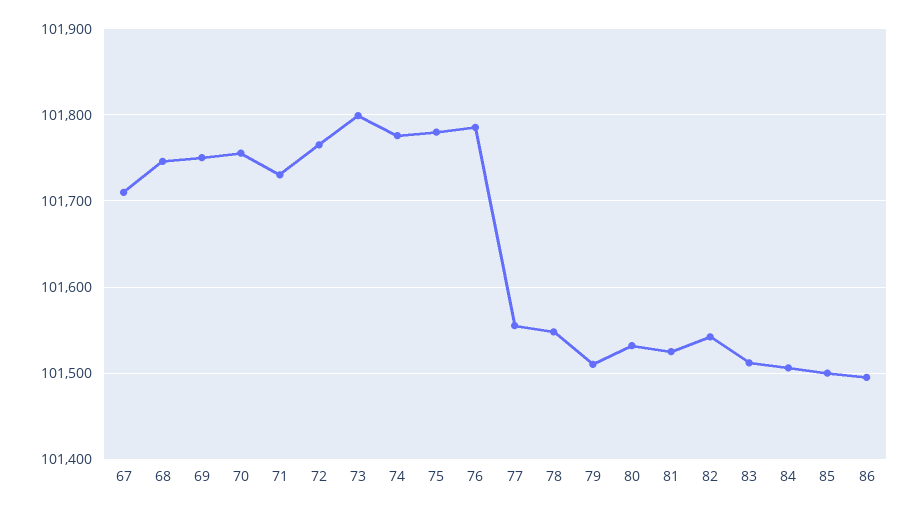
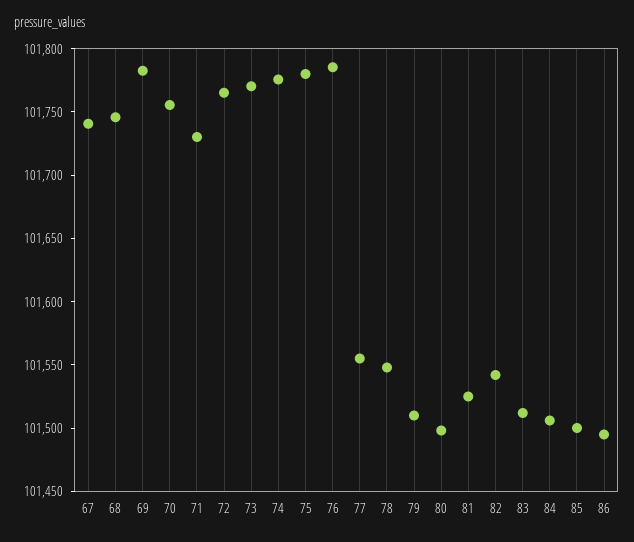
  {
-   "67": 101710,
+   "67": 101740,
    "68": 101750,
-   "69": 101750,
+   "69": 101780,
    "70": 101760,
    "71": 101730,
    "72": 101770,
-   "73": 101800,
+   "73": 101770,
    "74": 101780,
    "75": 101780,
    "76": 101790,
    "77": 101560,
    "78": 101550,
    "79": 101510,
-   "80": 101530,
+   "80": 101500,
    "81": 101530,
    "82": 101540,
    "83": 101510,
    "84": 101510,
    "85": 101500,
    "86": 101500
  }

